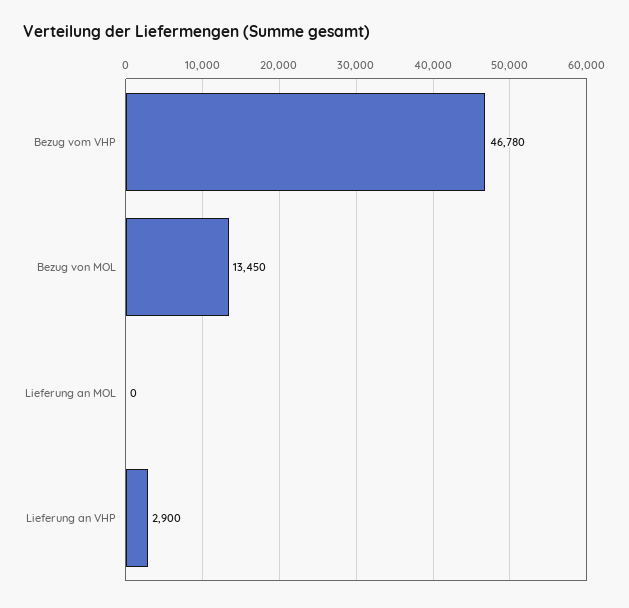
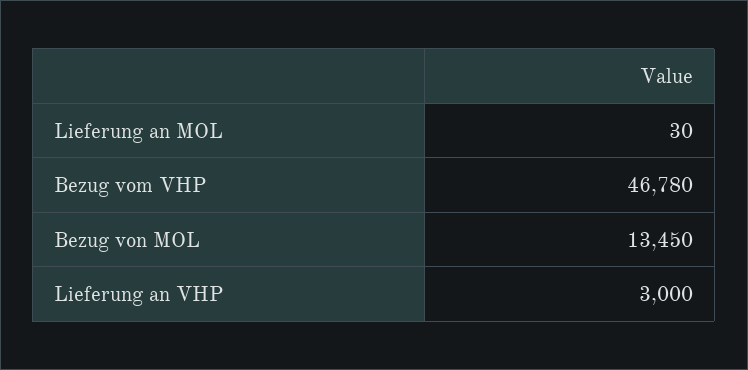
  {
    "Bezug vom VHP": 46780,
    "Bezug von MOL": 13450,
-   "Lieferung an MOL": 0,
+   "Lieferung an MOL": 30,
-   "Lieferung an VHP": 2900
+   "Lieferung an VHP": 3000
  }

